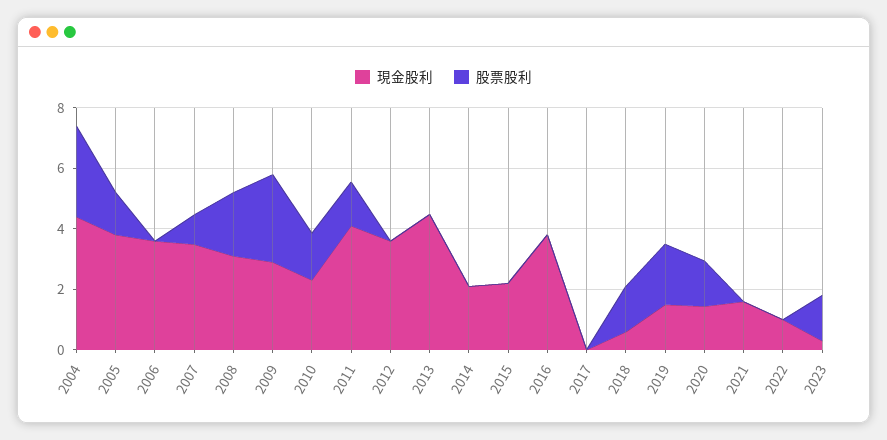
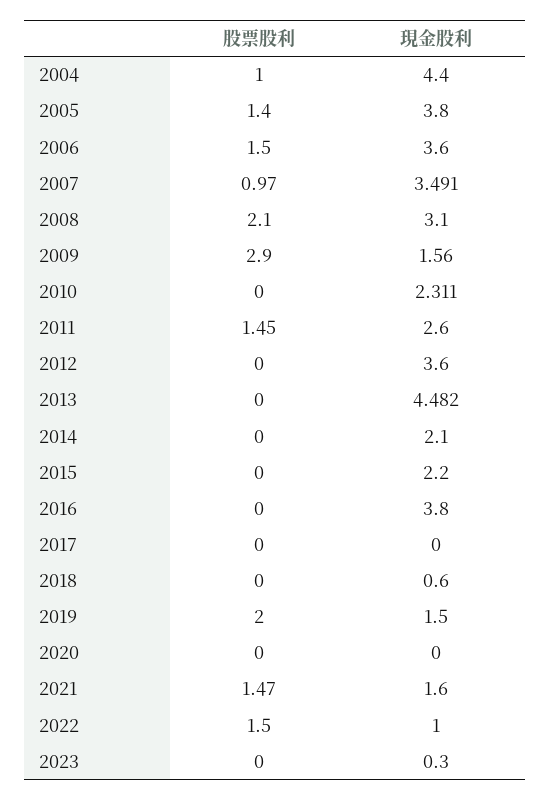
  {
    "現金股利": {
      "2004": 4.4,
      "2005": 3.8,
      "2006": 3.6,
      "2007": 3.491,
      "2008": 3.1,
-     "2009": 3,
+     "2009": 1.56,
      "2010": 2.311,
-     "2011": 4,
+     "2011": 2.6,
      "2012": 3.6,
      "2013": 4.482,
      "2014": 2.1,
      "2015": 2.2,
      "2016": 3.8,
      "2017": 0,
      "2018": 0.6,
      "2019": 1.5,
-     "2020": 1.5,
+     "2020": 0,
      "2021": 1.6,
      "2022": 1,
      "2023": 0.3
    },
    "股票股利": {
-     "2004": 3,
+     "2004": 1,
      "2005": 1.4,
-     "2006": 0,
+     "2006": 1.5,
      "2007": 0.97,
      "2008": 2.1,
      "2009": 2.9,
-     "2010": 1.5,
+     "2010": 0,
      "2011": 1.45,
      "2012": 0,
      "2013": 0,
      "2014": 0,
      "2015": 0,
      "2016": 0,
      "2017": 0,
-     "2018": 1.5,
+     "2018": 0,
      "2019": 2,
-     "2020": 1.5,
+     "2020": 0,
-     "2021": 0,
+     "2021": 1.47,
-     "2022": 0,
+     "2022": 1.5,
-     "2023": 1.5
+     "2023": 0
    }
  }

